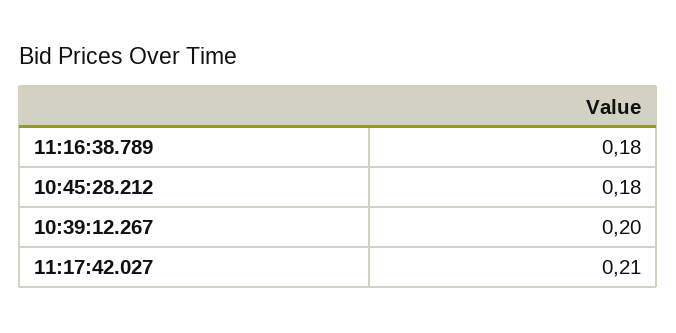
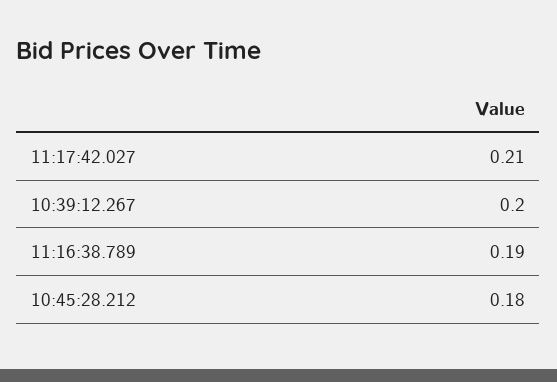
  {
-   "11:16:38.789": 0.18,
+   "11:16:38.789": 0.19,
    "10:45:28.212": 0.18,
    "10:39:12.267": 0.2,
    "11:17:42.027": 0.21
  }

